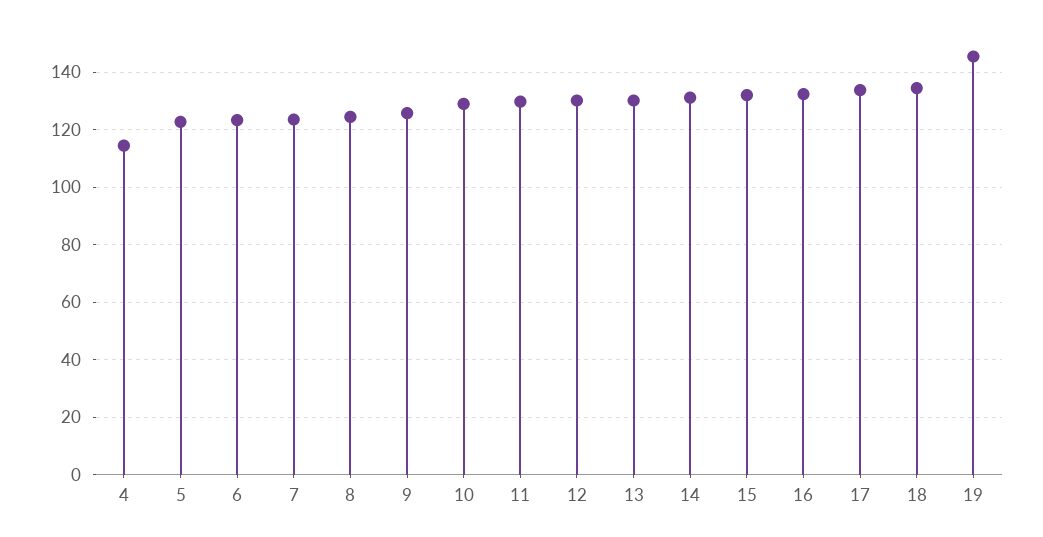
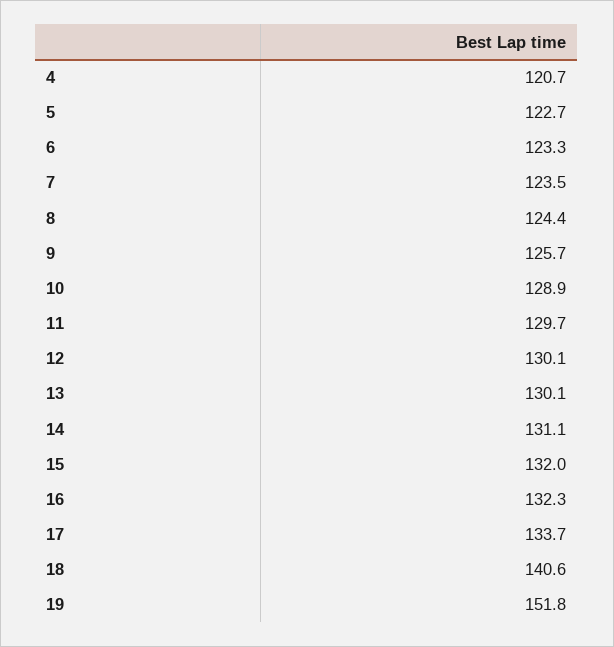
  {
-   "4": 115,
+   "4": 120.7,
    "5": 122.7,
    "6": 123.3,
    "7": 123.5,
    "8": 124.4,
    "9": 125.7,
    "10": 128.9,
    "11": 129.7,
    "12": 130.1,
    "13": 130.1,
    "14": 131.1,
    "15": 132,
    "16": 132.3,
    "17": 133.7,
-   "18": 135,
+   "18": 140.6,
-   "19": 145
+   "19": 151.8
  }

